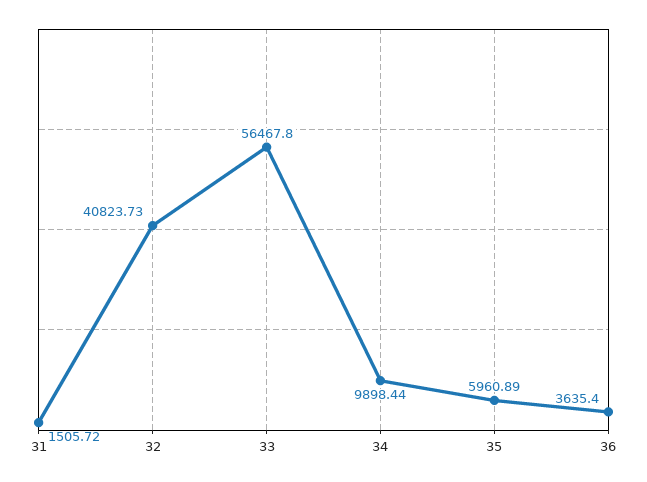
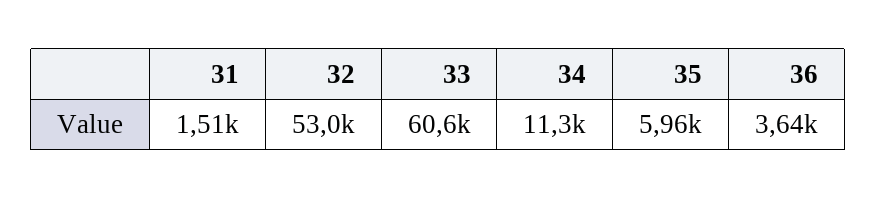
  {
    "31": 1505.72,
-   "32": 40823.73,
+   "32": 53000,
-   "33": 56467.8,
+   "33": 60600,
-   "34": 9898.44,
+   "34": 11300,
    "35": 5960.89,
    "36": 3635.4
  }

